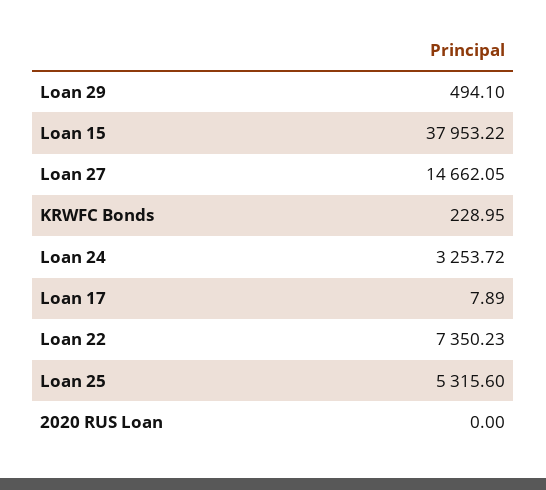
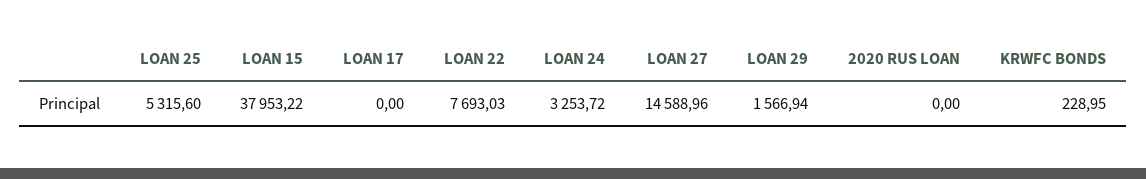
  {
-   "Loan 29": 494.1,
+   "Loan 29": 1566.94,
    "Loan 15": 37953.22,
-   "Loan 27": 14662.05,
+   "Loan 27": 14588.96,
    "KRWFC Bonds": 228.95,
    "Loan 24": 3253.72,
-   "Loan 17": 7.89,
+   "Loan 17": 0,
-   "Loan 22": 7350.23,
+   "Loan 22": 7693.03,
    "Loan 25": 5315.6,
    "2020 RUS Loan": 0
  }

